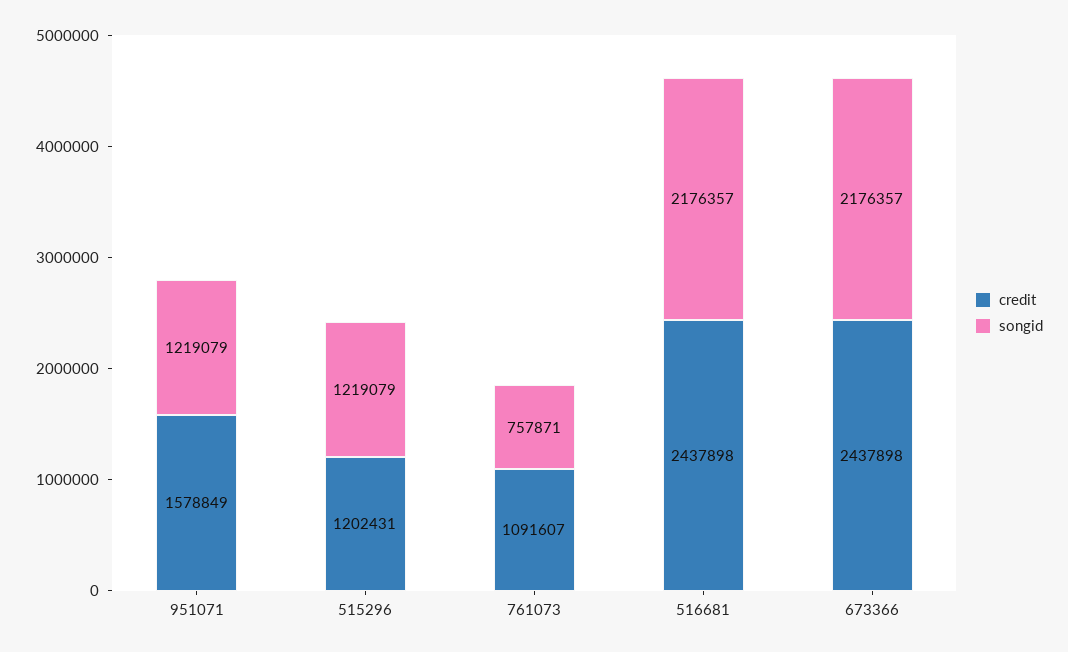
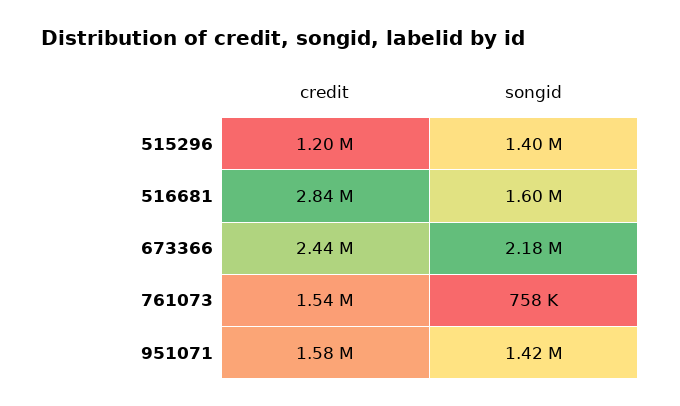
  {
    "credit": {
      "951071": 1578849,
      "515296": 1202431,
-     "761073": 1091607,
+     "761073": 1540000,
-     "516681": 2437898,
+     "516681": 2840000,
      "673366": 2437898
    },
    "songid": {
-     "951071": 1219079,
+     "951071": 1420000,
-     "515296": 1219079,
+     "515296": 1400000,
      "761073": 757871,
-     "516681": 2176357,
+     "516681": 1600000,
      "673366": 2176357
    }
  }

